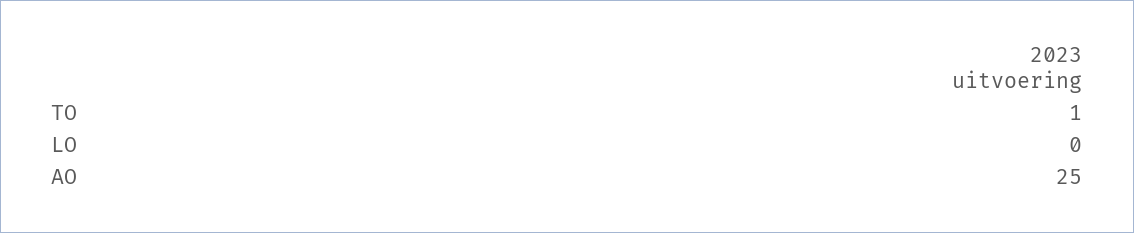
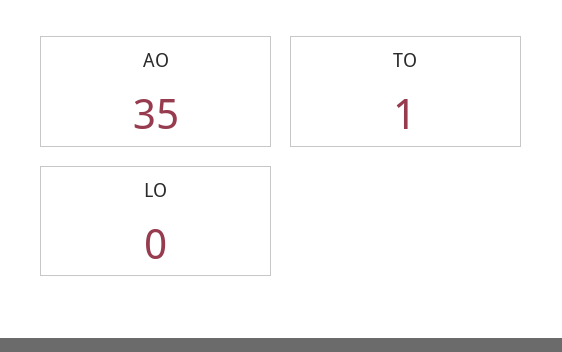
  {
    "TO": 1,
    "LO": 0,
-   "AO": 25
+   "AO": 35
  }

